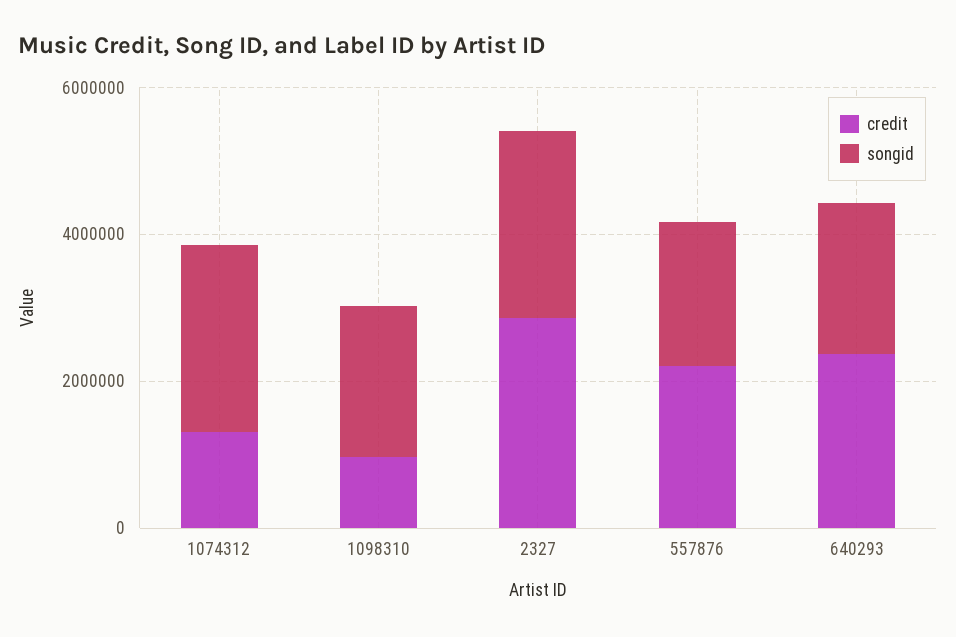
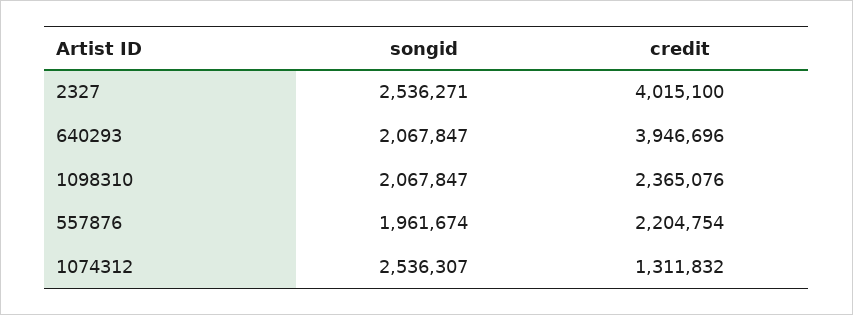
  {
    "credit": {
      "1074312": 1311832,
-     "1098310": 1000000,
+     "1098310": 2365076,
-     "2327": 3000000,
+     "2327": 4015100,
      "557876": 2204754,
-     "640293": 2500000
+     "640293": 3946696
    },
    "songid": {
      "1074312": 2536307,
      "1098310": 2067847,
      "2327": 2536271,
      "557876": 1961674,
      "640293": 2067847
    }
  }

